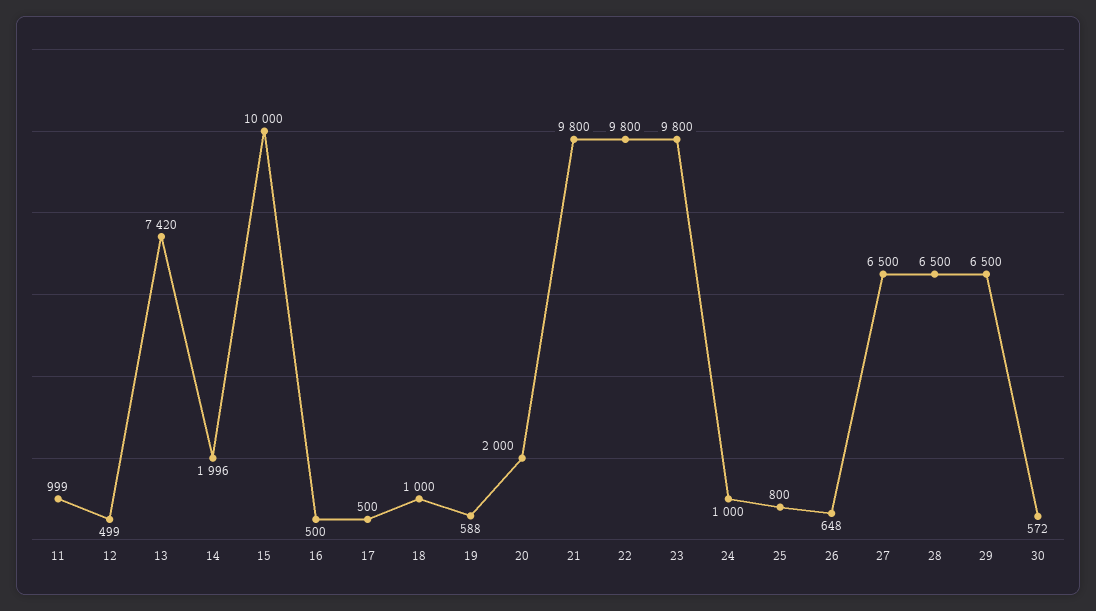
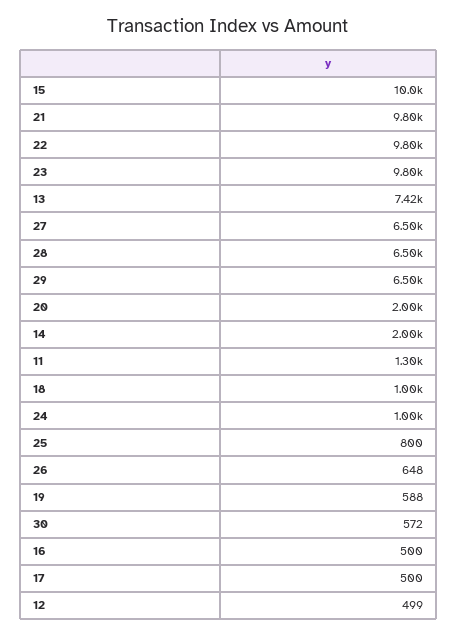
  {
-   "11": 999,
+   "11": 1300,
    "12": 499,
    "13": 7420,
    "14": 1996,
    "15": 10000,
    "16": 500,
    "17": 500,
    "18": 1000,
    "19": 588,
    "20": 2000,
    "21": 9800,
    "22": 9800,
    "23": 9800,
    "24": 1000,
    "25": 800,
    "26": 648,
    "27": 6500,
    "28": 6500,
    "29": 6500,
    "30": 572
  }

